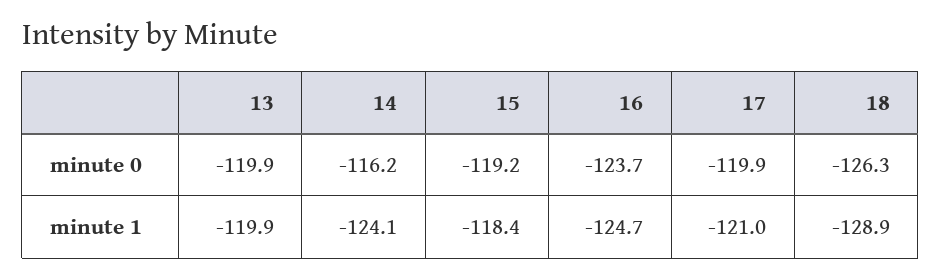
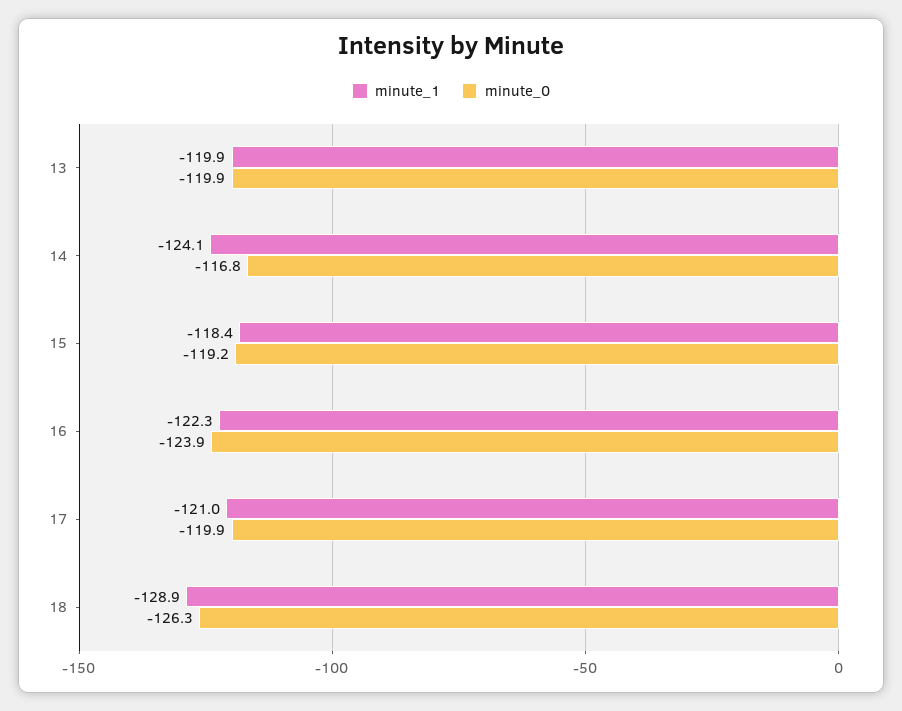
  {
    "minute 0": {
      "13": -119.9,
-     "14": -116.2,
+     "14": -116.8,
      "15": -119.2,
-     "16": -123.7,
+     "16": -123.9,
      "17": -119.9,
      "18": -126.3
    },
    "minute 1": {
      "13": -119.9,
      "14": -124.1,
      "15": -118.4,
-     "16": -124.7,
+     "16": -122.3,
      "17": -121,
      "18": -128.9
    }
  }

